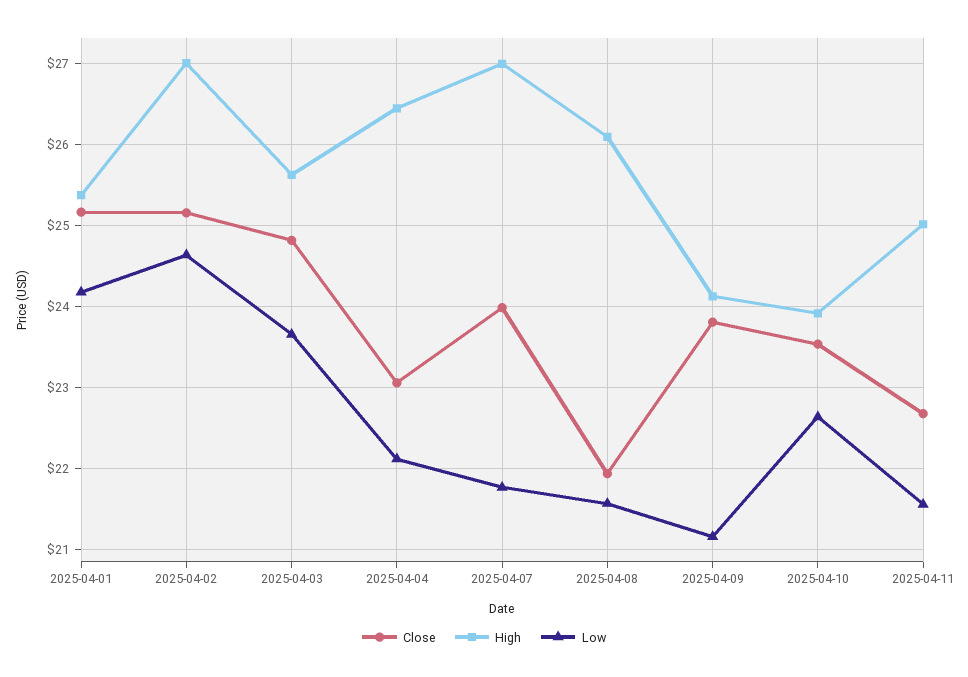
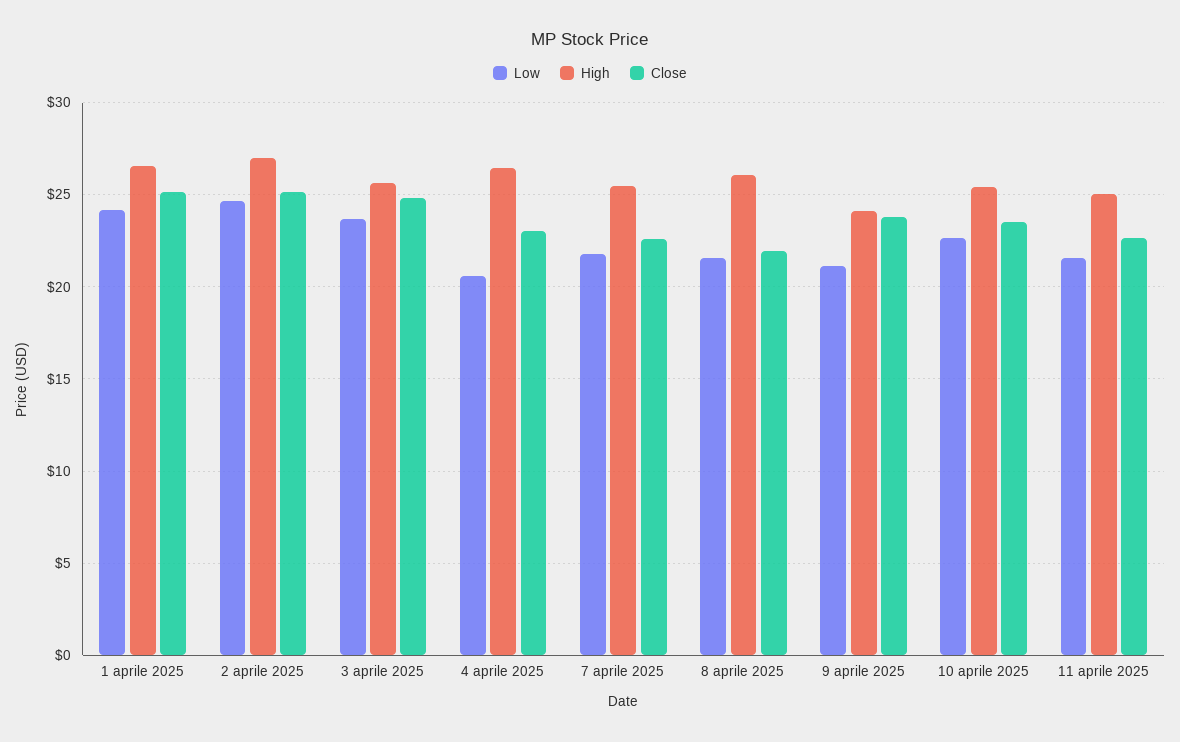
  {
    "Close": {
      "2025-04-01": 25.2,
      "2025-04-02": 25.2,
      "2025-04-03": 24.8,
      "2025-04-04": 23.1,
-     "2025-04-07": 24,
+     "2025-04-07": 22.5,
      "2025-04-08": 21.9,
      "2025-04-09": 23.8,
      "2025-04-10": 23.5,
      "2025-04-11": 22.7
    },
    "High": {
-     "2025-04-01": 25.4,
+     "2025-04-01": 26.5,
      "2025-04-02": 27,
      "2025-04-03": 25.6,
      "2025-04-04": 26.5,
-     "2025-04-07": 27,
+     "2025-04-07": 25.5,
      "2025-04-08": 26.1,
      "2025-04-09": 24.1,
-     "2025-04-10": 23.9,
+     "2025-04-10": 25.5,
      "2025-04-11": 25
    },
    "Low": {
      "2025-04-01": 24.2,
      "2025-04-02": 24.6,
      "2025-04-03": 23.7,
-     "2025-04-04": 22.1,
+     "2025-04-04": 20.5,
      "2025-04-07": 21.8,
      "2025-04-08": 21.6,
      "2025-04-09": 21.2,
      "2025-04-10": 22.6,
      "2025-04-11": 21.6
    }
  }

